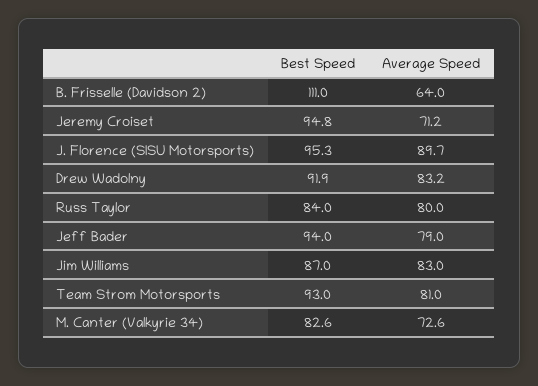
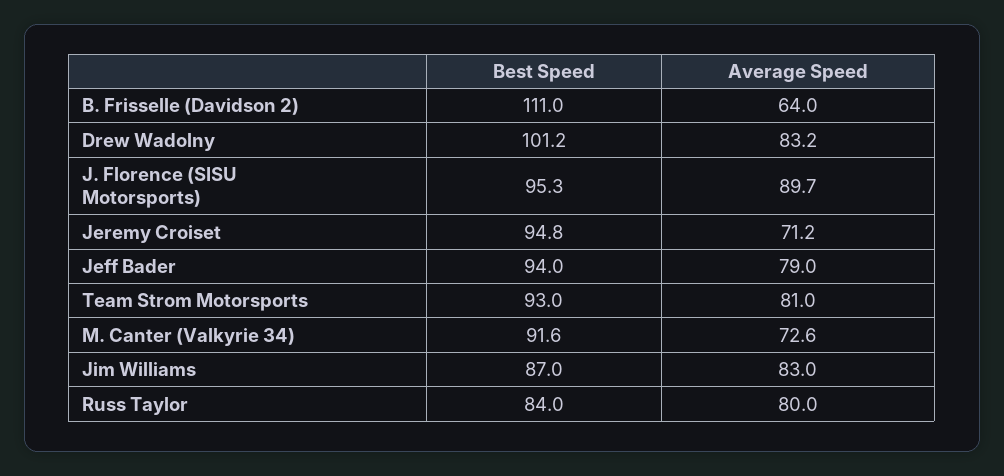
  {
    "Best Speed": {
      "B. Frisselle (Davidson 2)": 111,
      "Jeremy Croiset": 94.8,
      "J. Florence (SISU Motorsports)": 95.3,
-     "Drew Wadolny": 91.9,
+     "Drew Wadolny": 101.2,
      "Russ Taylor": 84,
      "Jeff Bader": 94,
      "Jim Williams": 87,
      "Team Strom Motorsports": 93,
-     "M. Canter (Valkyrie 34)": 82.6
+     "M. Canter (Valkyrie 34)": 91.6
    },
    "Average Speed": {
      "B. Frisselle (Davidson 2)": 64,
      "Jeremy Croiset": 71.2,
      "J. Florence (SISU Motorsports)": 89.7,
      "Drew Wadolny": 83.2,
      "Russ Taylor": 80,
      "Jeff Bader": 79,
      "Jim Williams": 83,
      "Team Strom Motorsports": 81,
      "M. Canter (Valkyrie 34)": 72.6
    }
  }

